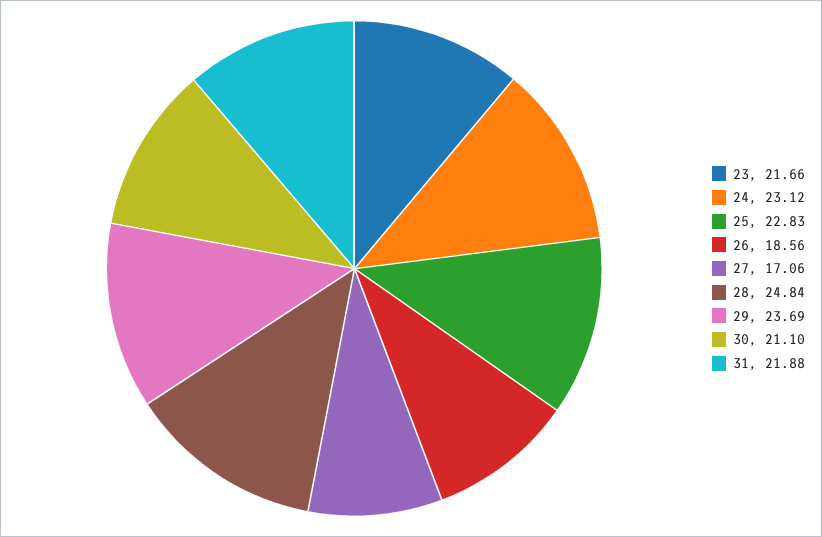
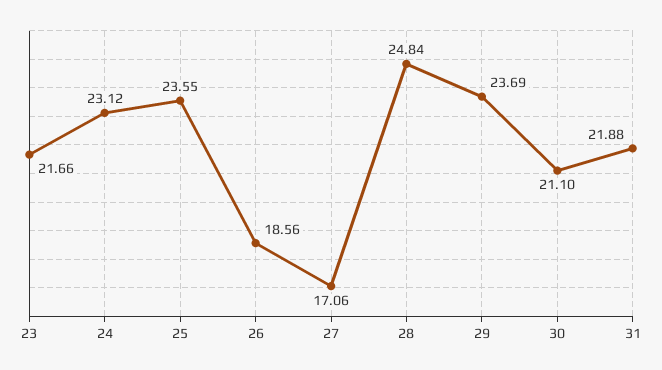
  {
    "23": 21.66,
    "24": 23.12,
-   "25": 22.83,
+   "25": 23.55,
    "26": 18.56,
    "27": 17.06,
    "28": 24.84,
    "29": 23.69,
    "30": 21.1,
    "31": 21.88
  }

